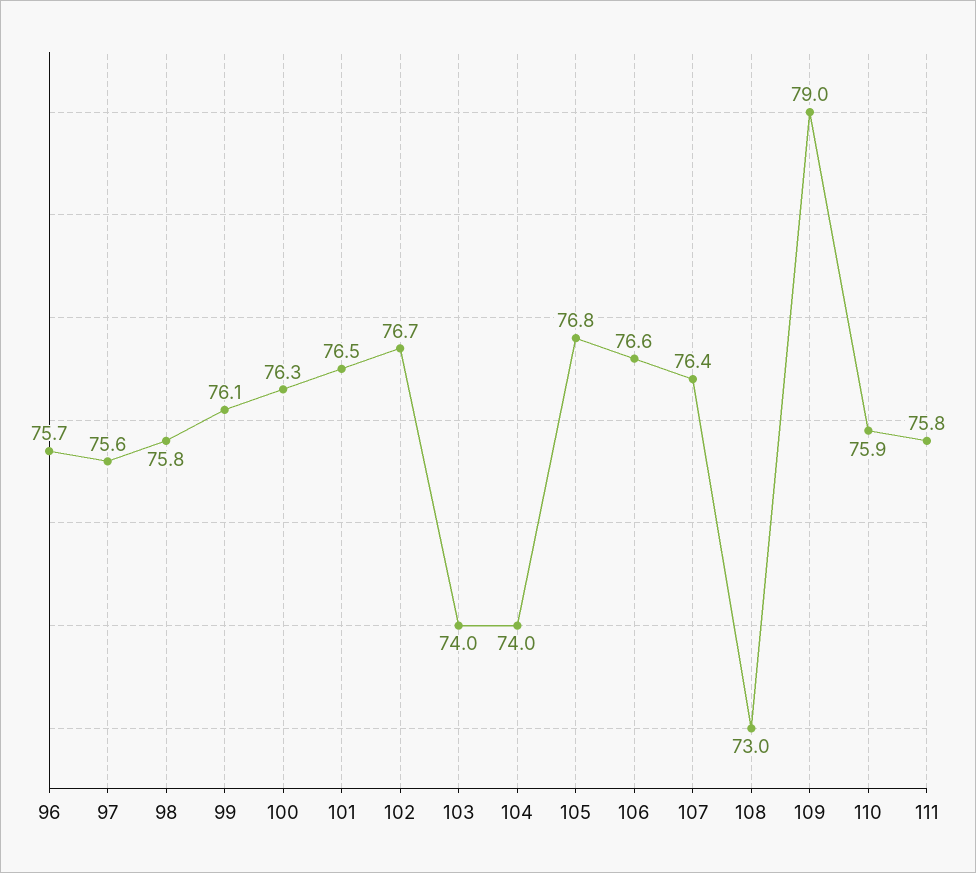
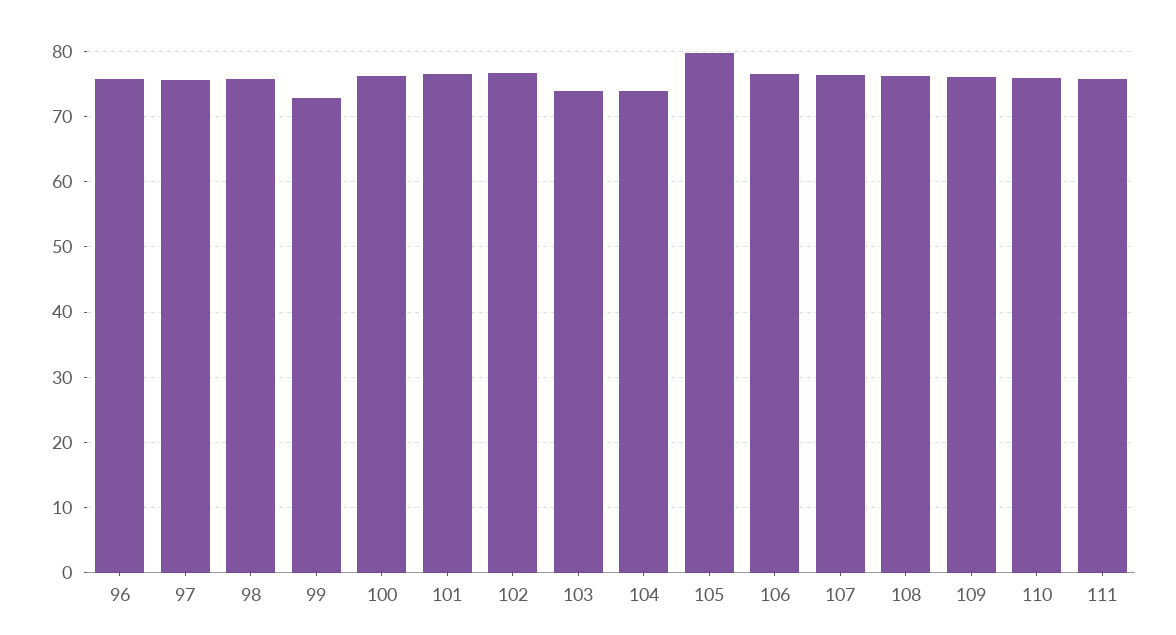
  {
    "96": 75.7,
    "97": 75.6,
    "98": 75.8,
-   "99": 76.1,
+   "99": 73,
    "100": 76.3,
    "101": 76.5,
    "102": 76.7,
    "103": 74,
    "104": 74,
-   "105": 76.8,
+   "105": 80,
    "106": 76.6,
    "107": 76.4,
-   "108": 73,
+   "108": 76,
-   "109": 79,
+   "109": 76,
    "110": 75.9,
    "111": 75.8
  }

